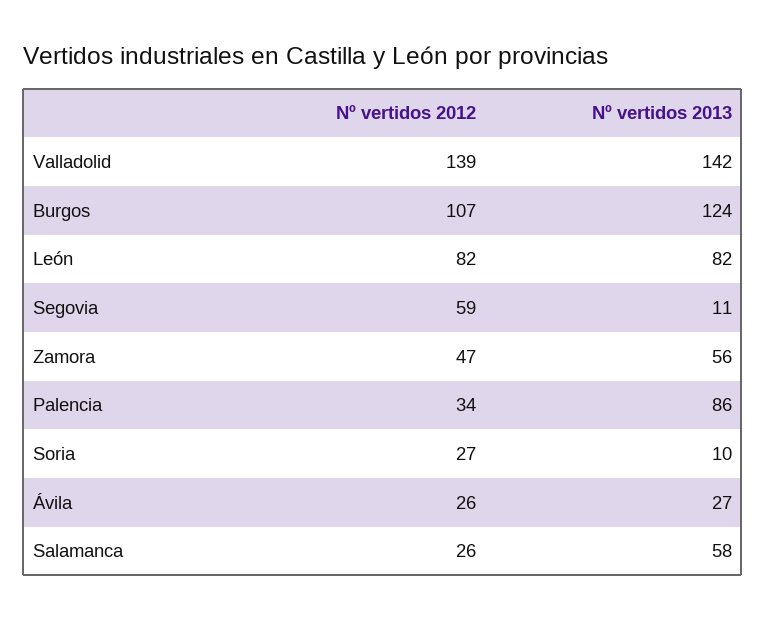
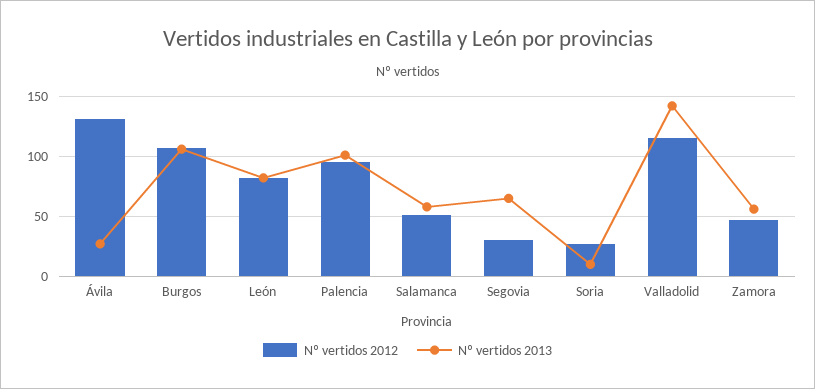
  {
    "Nº vertidos 2012": {
-     "Valladolid": 139,
+     "Valladolid": 115,
      "Burgos": 107,
      "León": 82,
-     "Segovia": 59,
+     "Segovia": 30,
      "Zamora": 47,
-     "Palencia": 34,
+     "Palencia": 95,
      "Soria": 27,
-     "Ávila": 26,
+     "Ávila": 130,
-     "Salamanca": 26
+     "Salamanca": 50
    },
    "Nº vertidos 2013": {
      "Valladolid": 142,
-     "Burgos": 124,
+     "Burgos": 105,
      "León": 82,
-     "Segovia": 11,
+     "Segovia": 65,
      "Zamora": 56,
-     "Palencia": 86,
+     "Palencia": 100,
      "Soria": 10,
      "Ávila": 27,
      "Salamanca": 58
    }
  }

